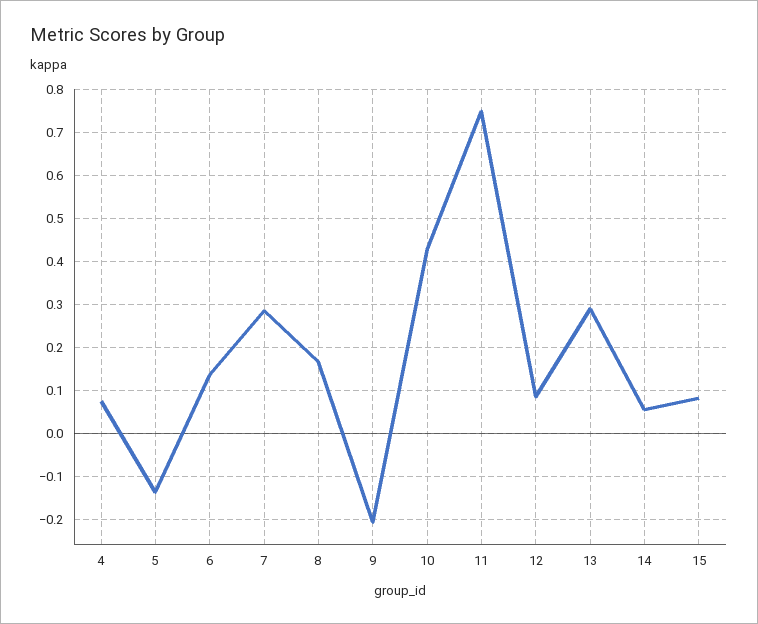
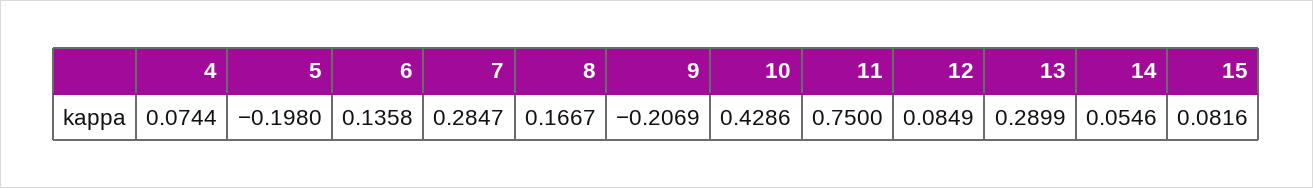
  {
    "4": 0.0744,
-   "5": -0.14,
+   "5": -0.198,
    "6": 0.1358,
    "7": 0.2847,
    "8": 0.1667,
    "9": -0.2069,
    "10": 0.4286,
    "11": 0.75,
    "12": 0.0849,
    "13": 0.2899,
    "14": 0.0546,
    "15": 0.0816
  }

